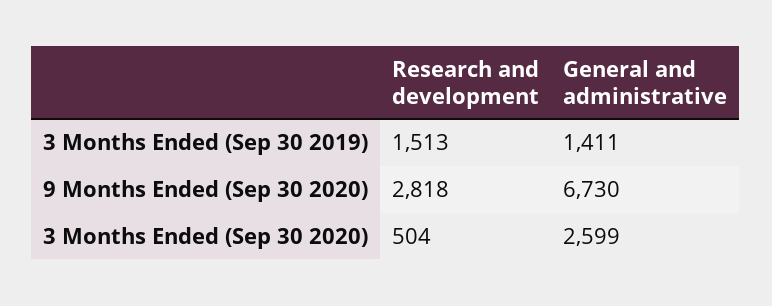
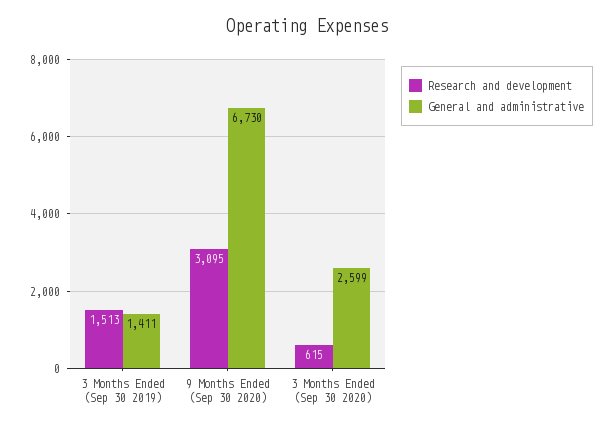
  {
    "Research and development": {
      "3 Months Ended (Sep 30 2019)": 1513,
-     "9 Months Ended (Sep 30 2020)": 2818,
+     "9 Months Ended (Sep 30 2020)": 3095,
-     "3 Months Ended (Sep 30 2020)": 504
+     "3 Months Ended (Sep 30 2020)": 615
    },
    "General and administrative": {
      "3 Months Ended (Sep 30 2019)": 1411,
      "9 Months Ended (Sep 30 2020)": 6730,
      "3 Months Ended (Sep 30 2020)": 2599
    }
  }

